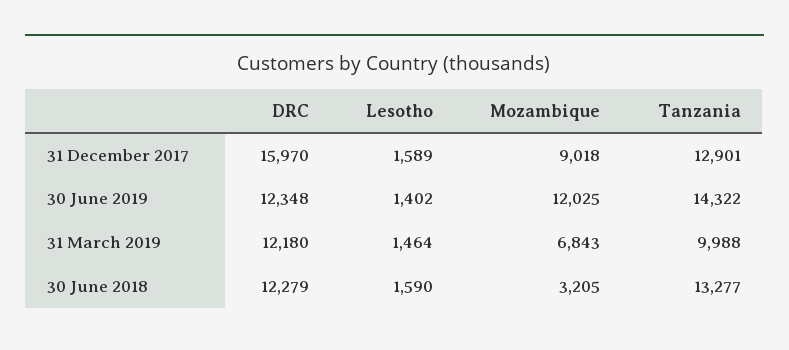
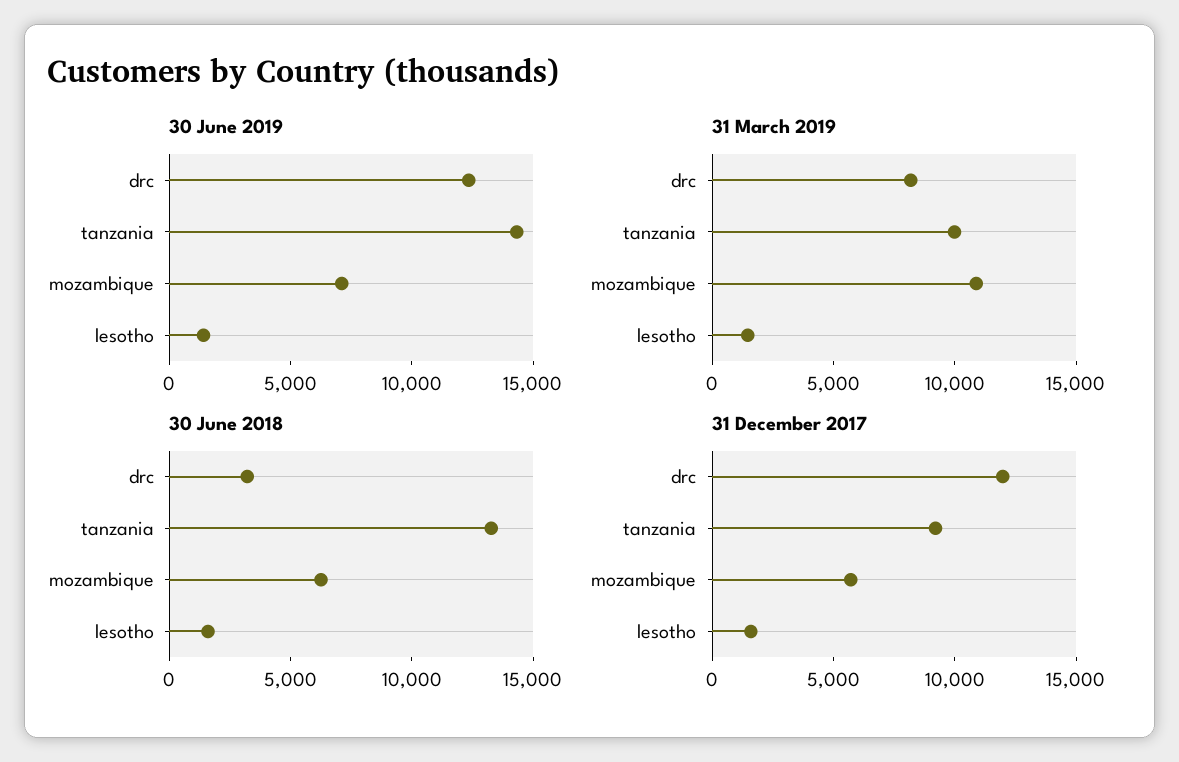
  {
    "31 December 2017": {
-     "DRC": 15970,
+     "DRC": 12000,
      "Lesotho": 1589,
-     "Mozambique": 9018,
+     "Mozambique": 6000,
-     "Tanzania": 12901
+     "Tanzania": 9000
    },
    "30 June 2019": {
      "DRC": 12348,
      "Lesotho": 1402,
-     "Mozambique": 12025,
+     "Mozambique": 7000,
      "Tanzania": 14322
    },
    "31 March 2019": {
-     "DRC": 12180,
+     "DRC": 8000,
      "Lesotho": 1464,
-     "Mozambique": 6843,
+     "Mozambique": 11000,
      "Tanzania": 9988
    },
    "30 June 2018": {
-     "DRC": 12279,
+     "DRC": 3000,
      "Lesotho": 1590,
-     "Mozambique": 3205,
+     "Mozambique": 6000,
      "Tanzania": 13277
    }
  }

